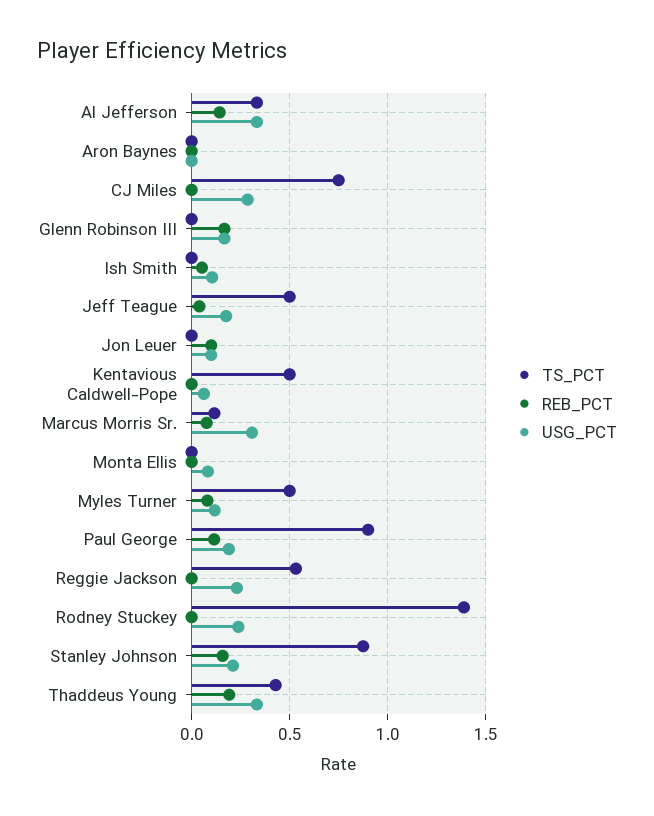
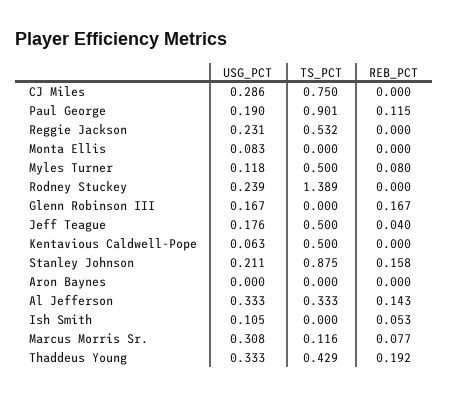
  {
    "TS_PCT": {
      "Al Jefferson": 0.333,
      "Aron Baynes": 0,
      "CJ Miles": 0.75,
      "Glenn Robinson III": 0,
      "Ish Smith": 0,
      "Jeff Teague": 0.5,
-     "Jon Leuer": 0,
      "Kentavious Caldwell-Pope": 0.5,
      "Marcus Morris Sr.": 0.116,
      "Monta Ellis": 0,
      "Myles Turner": 0.5,
      "Paul George": 0.901,
      "Reggie Jackson": 0.532,
      "Rodney Stuckey": 1.389,
      "Stanley Johnson": 0.875,
      "Thaddeus Young": 0.429
    },
    "REB_PCT": {
      "Al Jefferson": 0.143,
      "Aron Baynes": 0,
      "CJ Miles": 0,
      "Glenn Robinson III": 0.167,
      "Ish Smith": 0.053,
      "Jeff Teague": 0.04,
-     "Jon Leuer": 0.1,
      "Kentavious Caldwell-Pope": 0,
      "Marcus Morris Sr.": 0.077,
      "Monta Ellis": 0,
      "Myles Turner": 0.08,
      "Paul George": 0.115,
      "Reggie Jackson": 0,
      "Rodney Stuckey": 0,
      "Stanley Johnson": 0.158,
      "Thaddeus Young": 0.192
    },
    "USG_PCT": {
      "Al Jefferson": 0.333,
      "Aron Baynes": 0,
      "CJ Miles": 0.286,
      "Glenn Robinson III": 0.167,
      "Ish Smith": 0.105,
      "Jeff Teague": 0.176,
-     "Jon Leuer": 0.1,
      "Kentavious Caldwell-Pope": 0.063,
      "Marcus Morris Sr.": 0.308,
      "Monta Ellis": 0.083,
      "Myles Turner": 0.118,
      "Paul George": 0.19,
      "Reggie Jackson": 0.231,
      "Rodney Stuckey": 0.239,
      "Stanley Johnson": 0.211,
      "Thaddeus Young": 0.333
    }
  }

